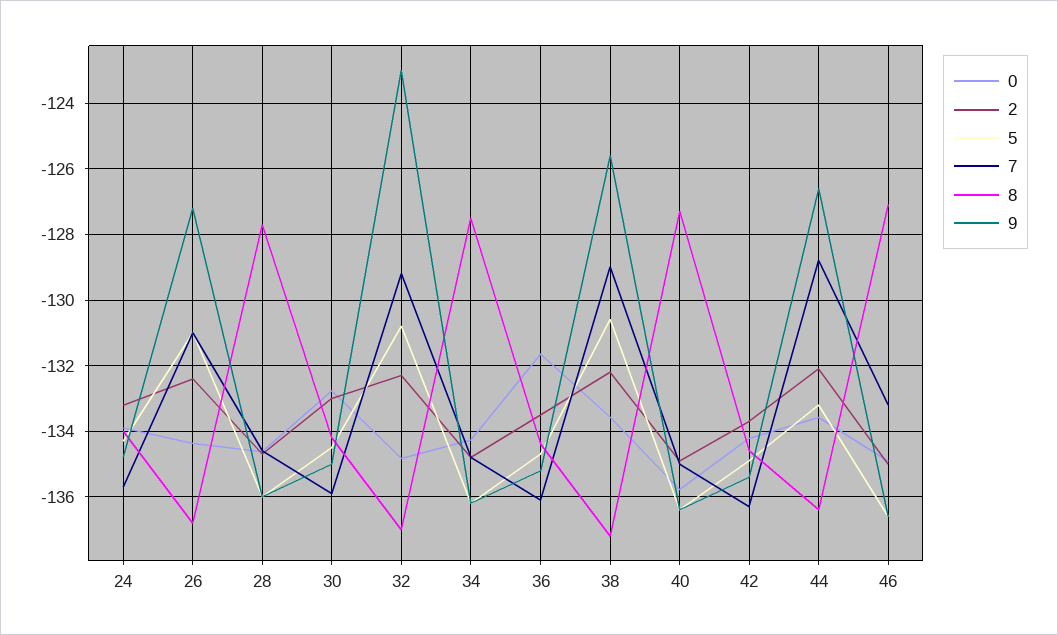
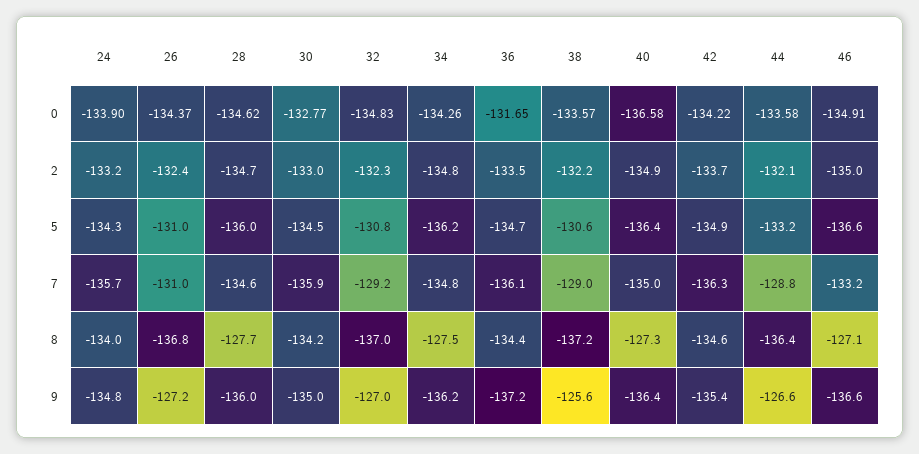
  {
    "0": {
      "24": -133.9,
      "26": -134.37,
      "28": -134.62,
      "30": -132.77,
      "32": -134.83,
      "34": -134.26,
      "36": -131.65,
      "38": -133.57,
-     "40": -135.8,
+     "40": -136.58,
      "42": -134.22,
      "44": -133.58,
      "46": -134.91
    },
    "2": {
      "24": -133.2,
      "26": -132.4,
      "28": -134.7,
      "30": -133,
      "32": -132.3,
      "34": -134.8,
      "36": -133.5,
      "38": -132.2,
      "40": -134.9,
      "42": -133.7,
      "44": -132.1,
      "46": -135
    },
    "5": {
      "24": -134.3,
      "26": -131,
      "28": -136,
      "30": -134.5,
      "32": -130.8,
      "34": -136.2,
      "36": -134.7,
      "38": -130.6,
      "40": -136.4,
      "42": -134.9,
      "44": -133.2,
      "46": -136.6
    },
    "7": {
      "24": -135.7,
      "26": -131,
      "28": -134.6,
      "30": -135.9,
      "32": -129.2,
      "34": -134.8,
      "36": -136.1,
      "38": -129,
      "40": -135,
      "42": -136.3,
      "44": -128.8,
      "46": -133.2
    },
    "8": {
      "24": -134,
      "26": -136.8,
      "28": -127.7,
      "30": -134.2,
      "32": -137,
      "34": -127.5,
      "36": -134.4,
      "38": -137.2,
      "40": -127.3,
      "42": -134.6,
      "44": -136.4,
      "46": -127.1
    },
    "9": {
      "24": -134.8,
      "26": -127.2,
      "28": -136,
      "30": -135,
-     "32": -123,
+     "32": -127,
      "34": -136.2,
-     "36": -135.2,
+     "36": -137.2,
      "38": -125.6,
      "40": -136.4,
      "42": -135.4,
      "44": -126.6,
      "46": -136.6
    }
  }

